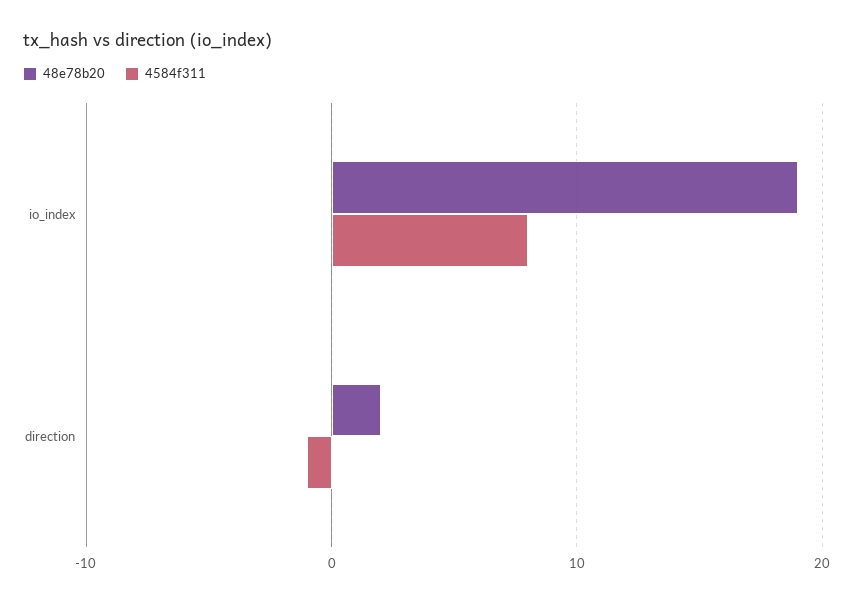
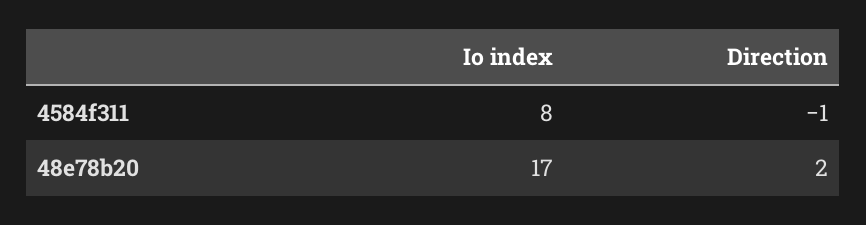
  {
    "48e78b20": {
-     "io_index": 19,
+     "io_index": 17,
      "direction": 2
    },
    "4584f311": {
      "io_index": 8,
      "direction": -1
    }
  }

